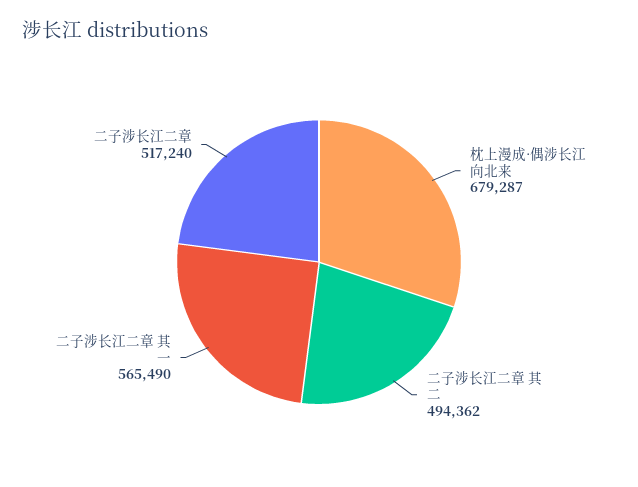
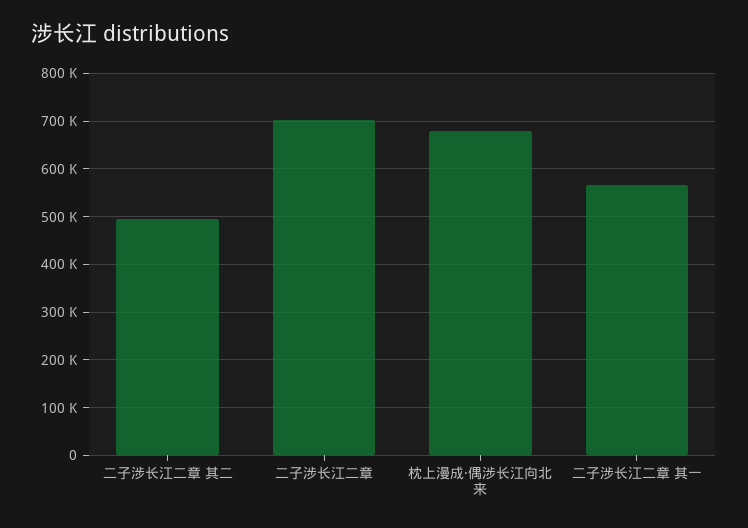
  {
    "枕上漫成·偶涉长江向北来": 679287,
    "二子涉长江二章 其二": 494362,
    "二子涉长江二章 其一": 565490,
-   "二子涉长江二章": 517240
+   "二子涉长江二章": 700000
  }

